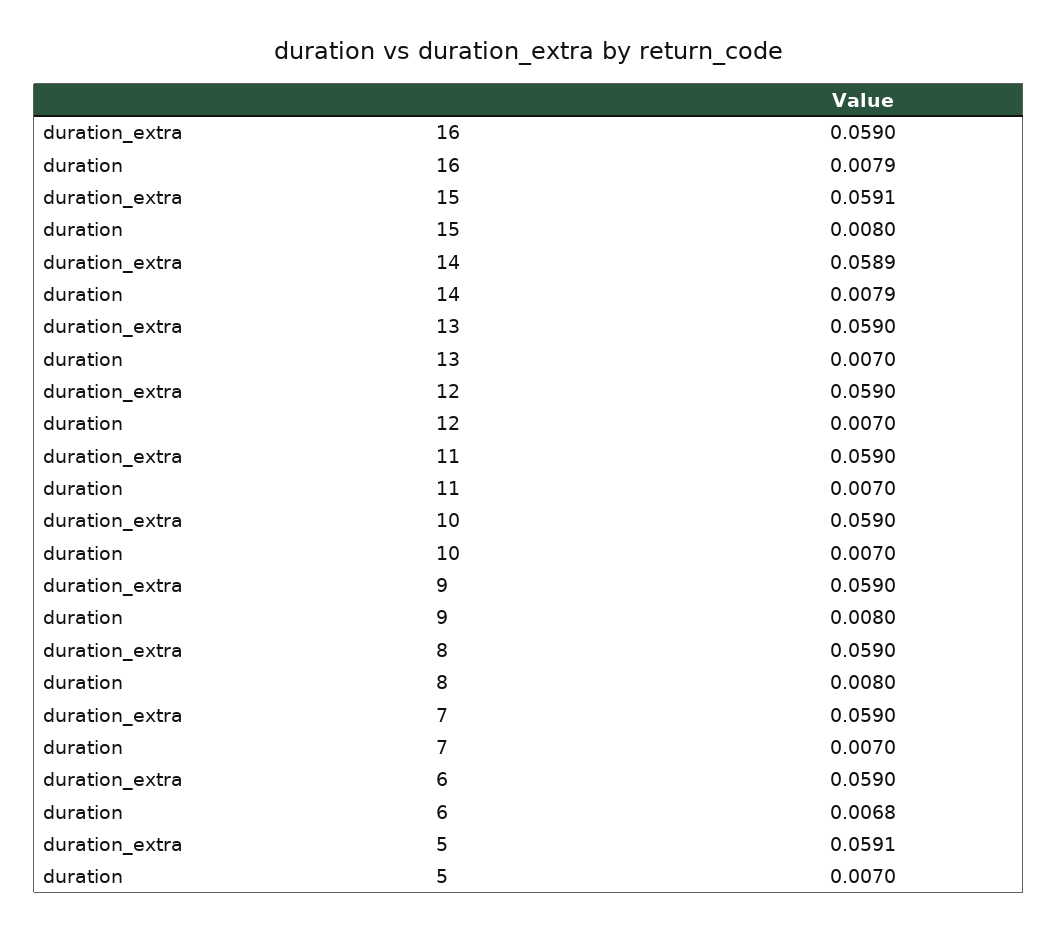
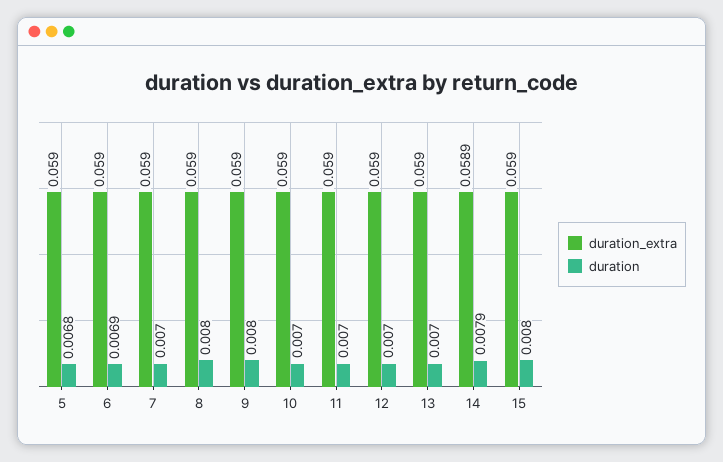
  {
    "duration_extra": {
-     "16": 0.059,
-     "15": 0.0591,
+     "15": 0.059,
      "14": 0.0589,
      "13": 0.059,
      "12": 0.059,
      "11": 0.059,
      "10": 0.059,
      "9": 0.059,
      "8": 0.059,
      "7": 0.059,
      "6": 0.059,
-     "5": 0.0591
+     "5": 0.059
    },
    "duration": {
-     "16": 0.0079,
      "15": 0.008,
      "14": 0.0079,
      "13": 0.007,
      "12": 0.007,
      "11": 0.007,
      "10": 0.007,
      "9": 0.008,
      "8": 0.008,
      "7": 0.007,
-     "6": 0.0068,
+     "6": 0.0069,
-     "5": 0.007
+     "5": 0.0068
    }
  }

